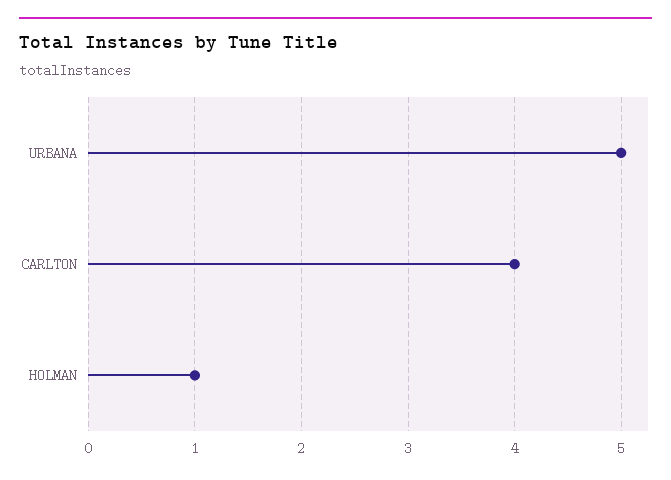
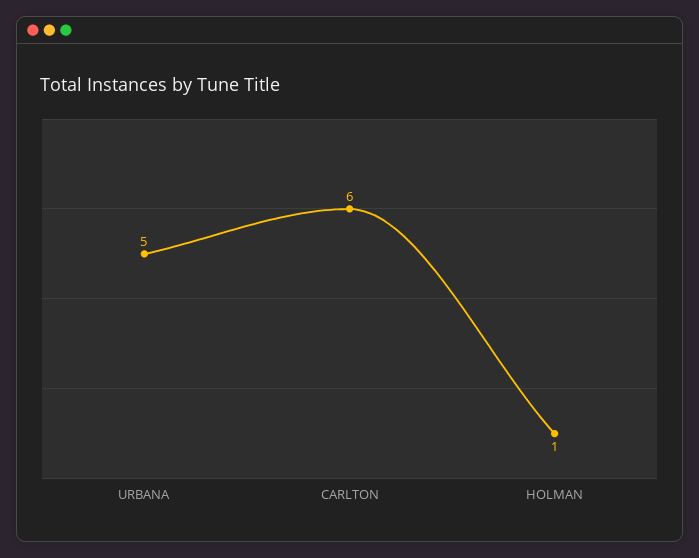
  {
    "URBANA": 5,
-   "CARLTON": 4,
+   "CARLTON": 6,
    "HOLMAN": 1
  }

